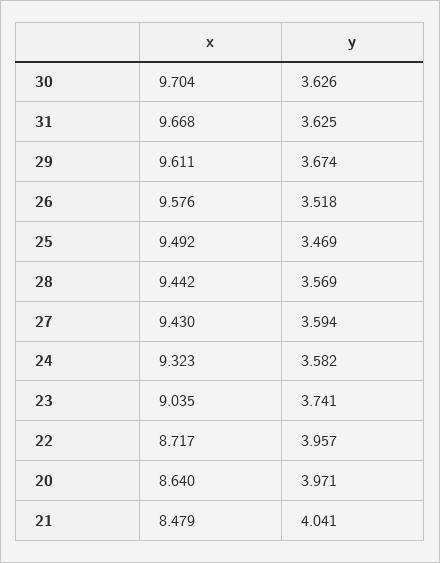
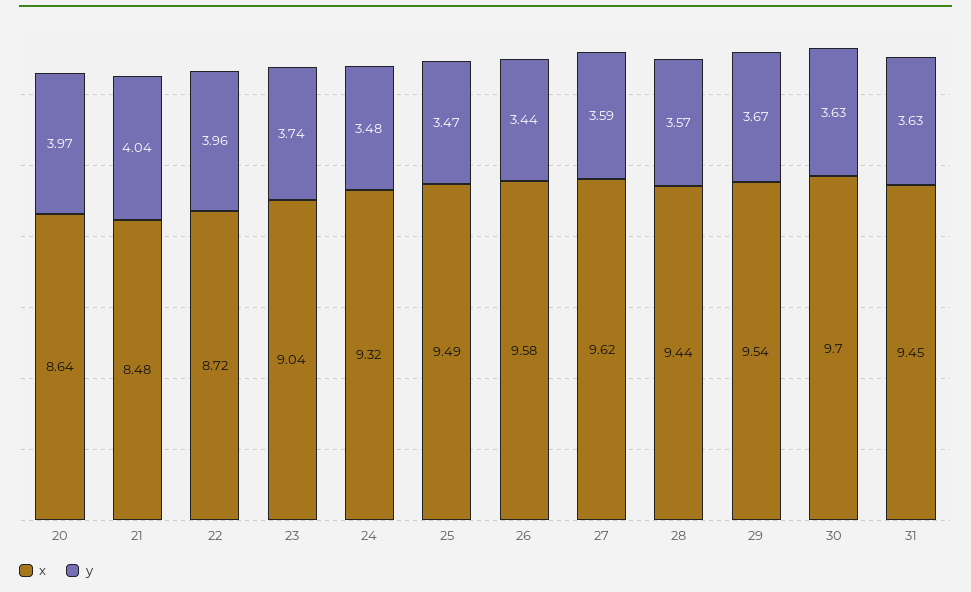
  {
    "x": {
      "30": 9.704,
-     "31": 9.668,
+     "31": 9.45,
-     "29": 9.611,
+     "29": 9.54,
      "26": 9.576,
      "25": 9.492,
      "28": 9.442,
-     "27": 9.43,
+     "27": 9.62,
      "24": 9.323,
      "23": 9.035,
      "22": 8.717,
      "20": 8.64,
      "21": 8.479
    },
    "y": {
      "30": 3.626,
      "31": 3.625,
      "29": 3.674,
-     "26": 3.518,
+     "26": 3.44,
      "25": 3.469,
      "28": 3.569,
      "27": 3.594,
-     "24": 3.582,
+     "24": 3.48,
      "23": 3.741,
      "22": 3.957,
      "20": 3.971,
      "21": 4.041
    }
  }

